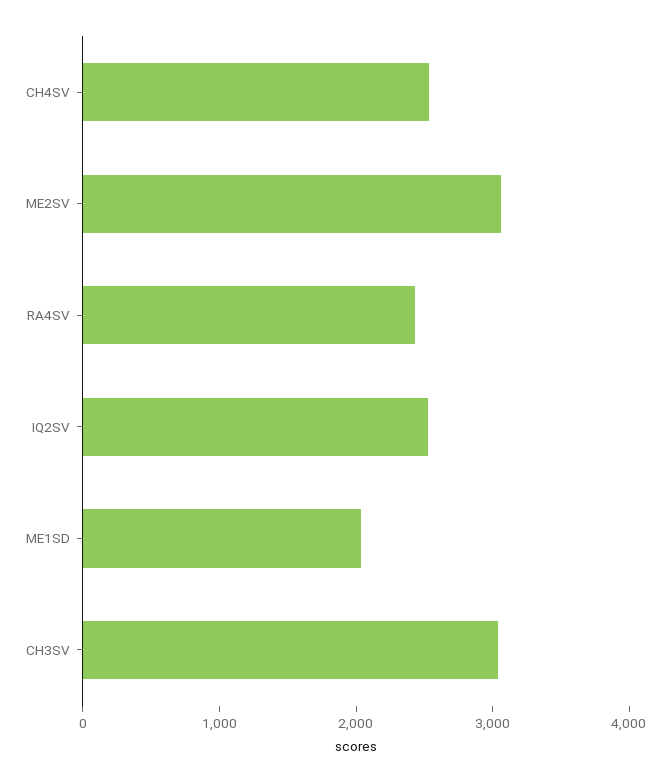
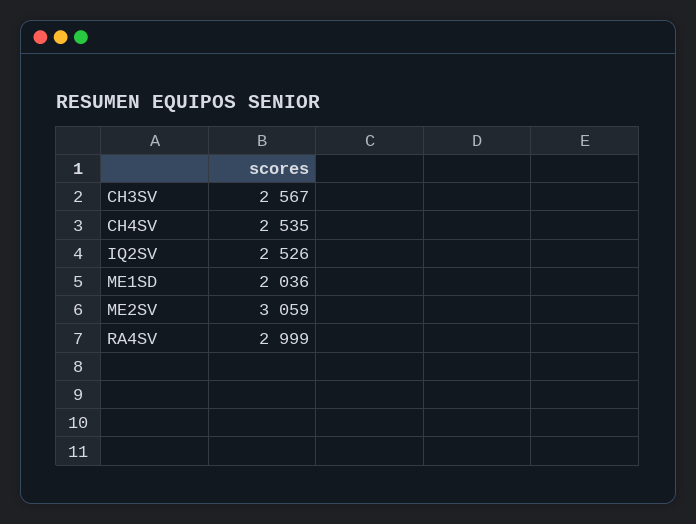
  {
    "CH4SV": 2535,
    "ME2SV": 3059,
-   "RA4SV": 2400,
+   "RA4SV": 2999,
    "IQ2SV": 2526,
    "ME1SD": 2036,
-   "CH3SV": 3000
+   "CH3SV": 2567
  }

